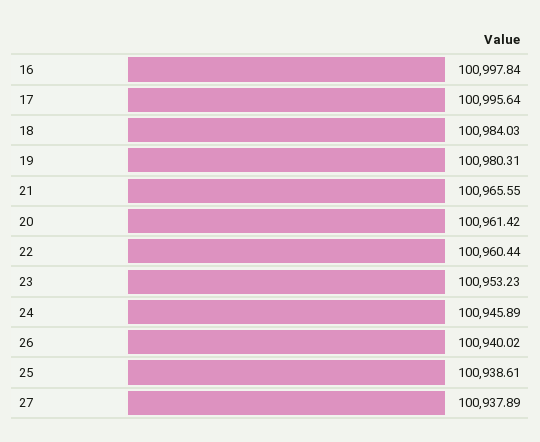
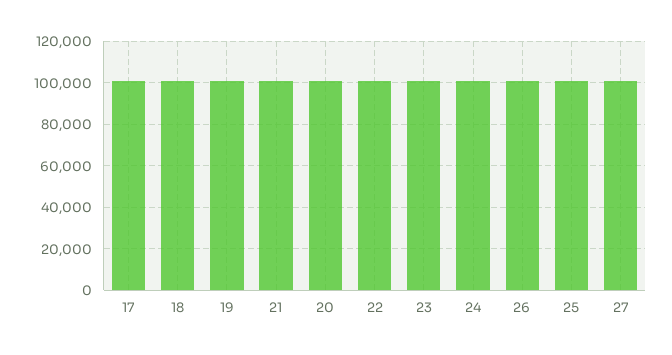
  {
-   "16": 100997.84,
    "17": 100995.64,
    "18": 100984.03,
    "19": 100980.31,
    "21": 100965.55,
    "20": 100961.42,
    "22": 100960.44,
    "23": 100953.23,
    "24": 100945.89,
    "26": 100940.02,
    "25": 100938.61,
    "27": 100937.89
  }

